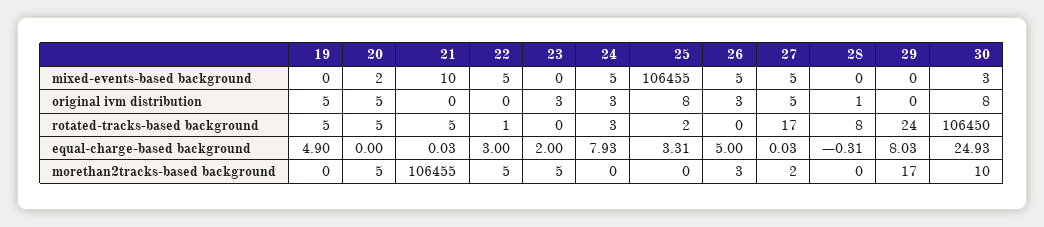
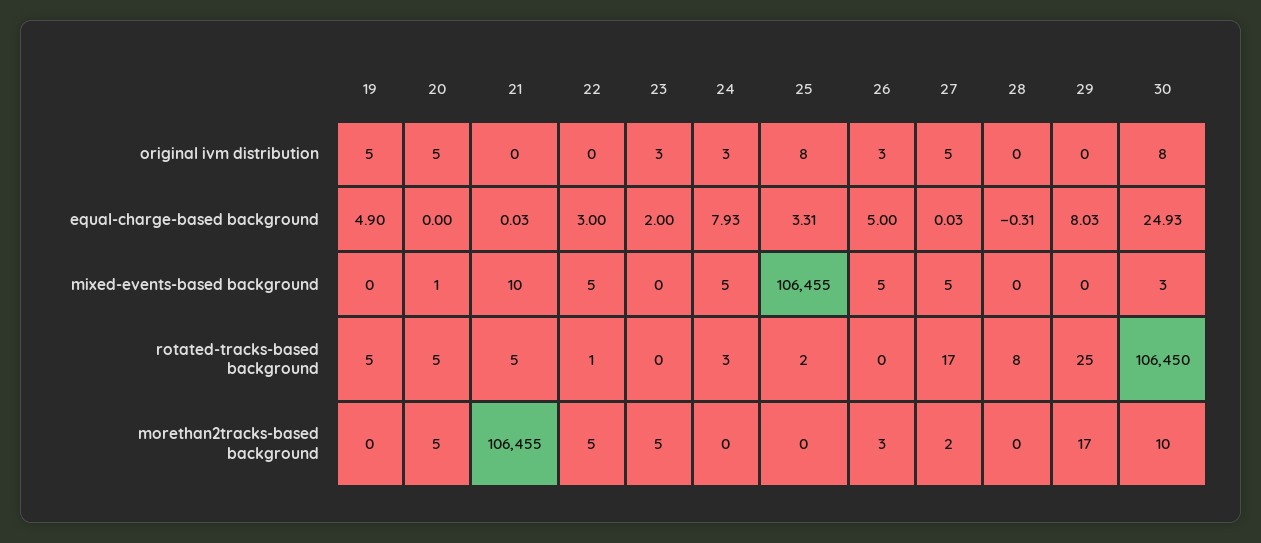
  {
    "19": {
      "mixed-events-based background": 0,
      "original ivm distribution": 5,
      "rotated-tracks-based background": 5,
      "equal-charge-based background": 4.9,
      "morethan2tracks-based background": 0
    },
    "20": {
-     "mixed-events-based background": 2,
+     "mixed-events-based background": 1,
      "original ivm distribution": 5,
      "rotated-tracks-based background": 5,
      "equal-charge-based background": 0,
      "morethan2tracks-based background": 5
    },
    "21": {
      "mixed-events-based background": 10,
      "original ivm distribution": 0,
      "rotated-tracks-based background": 5,
      "equal-charge-based background": 0.03,
      "morethan2tracks-based background": 106455
    },
    "22": {
      "mixed-events-based background": 5,
      "original ivm distribution": 0,
      "rotated-tracks-based background": 1,
      "equal-charge-based background": 3,
      "morethan2tracks-based background": 5
    },
    "23": {
      "mixed-events-based background": 0,
      "original ivm distribution": 3,
      "rotated-tracks-based background": 0,
      "equal-charge-based background": 2,
      "morethan2tracks-based background": 5
    },
    "24": {
      "mixed-events-based background": 5,
      "original ivm distribution": 3,
      "rotated-tracks-based background": 3,
      "equal-charge-based background": 7.93,
      "morethan2tracks-based background": 0
    },
    "25": {
      "mixed-events-based background": 106455,
      "original ivm distribution": 8,
      "rotated-tracks-based background": 2,
      "equal-charge-based background": 3.31,
      "morethan2tracks-based background": 0
    },
    "26": {
      "mixed-events-based background": 5,
      "original ivm distribution": 3,
      "rotated-tracks-based background": 0,
      "equal-charge-based background": 5,
      "morethan2tracks-based background": 3
    },
    "27": {
      "mixed-events-based background": 5,
      "original ivm distribution": 5,
      "rotated-tracks-based background": 17,
      "equal-charge-based background": 0.03,
      "morethan2tracks-based background": 2
    },
    "28": {
      "mixed-events-based background": 0,
-     "original ivm distribution": 1,
+     "original ivm distribution": 0,
      "rotated-tracks-based background": 8,
      "equal-charge-based background": -0.31,
      "morethan2tracks-based background": 0
    },
    "29": {
      "mixed-events-based background": 0,
      "original ivm distribution": 0,
-     "rotated-tracks-based background": 24,
+     "rotated-tracks-based background": 25,
      "equal-charge-based background": 8.03,
      "morethan2tracks-based background": 17
    },
    "30": {
      "mixed-events-based background": 3,
      "original ivm distribution": 8,
      "rotated-tracks-based background": 106450,
      "equal-charge-based background": 24.93,
      "morethan2tracks-based background": 10
    }
  }

